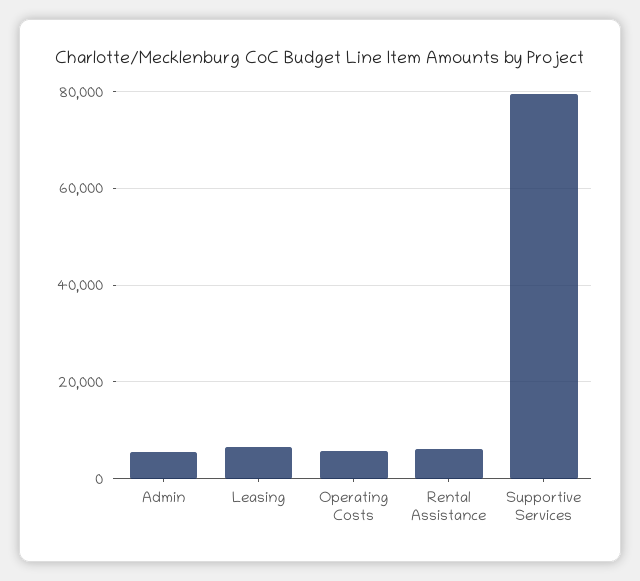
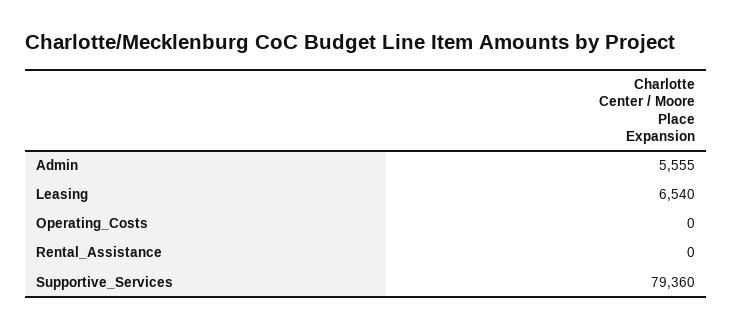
  {
    "Admin": 5555,
    "Leasing": 6540,
-   "Operating Costs": 6000,
+   "Operating Costs": 0,
-   "Rental Assistance": 6000,
+   "Rental Assistance": 0,
    "Supportive Services": 79360
  }

